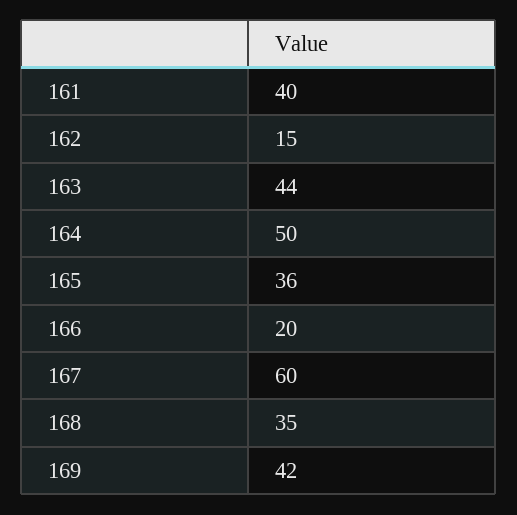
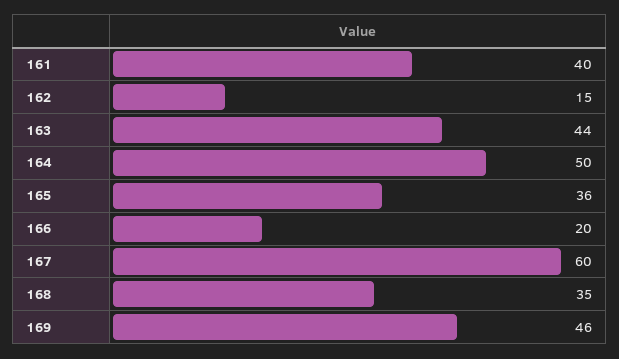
  {
    "161": 40,
    "162": 15,
    "163": 44,
    "164": 50,
    "165": 36,
    "166": 20,
    "167": 60,
    "168": 35,
-   "169": 42
+   "169": 46
  }

